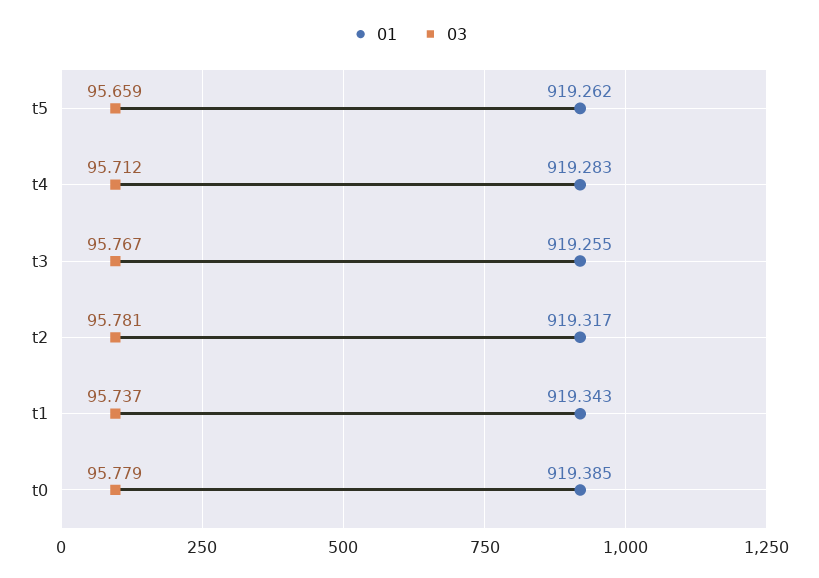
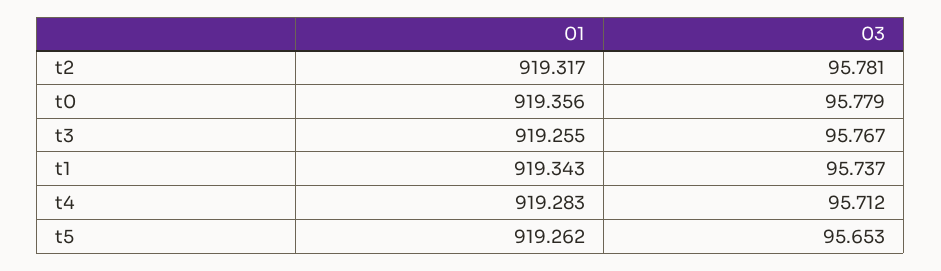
  {
    "01": {
      "t5": 919.262,
      "t4": 919.283,
      "t3": 919.255,
      "t2": 919.317,
      "t1": 919.343,
-     "t0": 919.385
+     "t0": 919.356
    },
    "03": {
-     "t5": 95.659,
+     "t5": 95.653,
      "t4": 95.712,
      "t3": 95.767,
      "t2": 95.781,
      "t1": 95.737,
      "t0": 95.779
    }
  }

